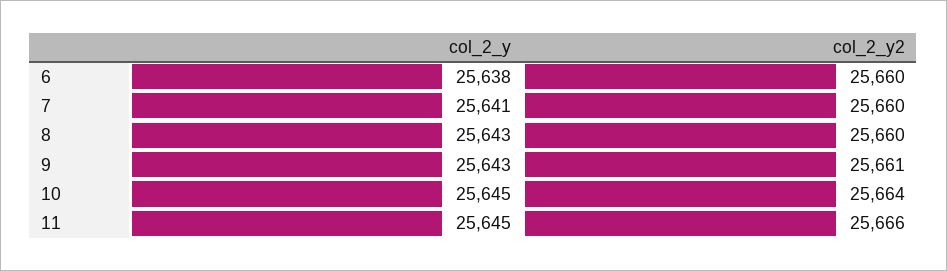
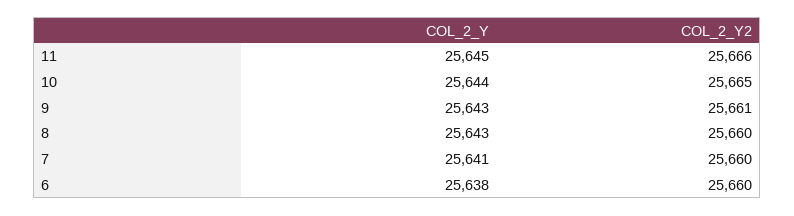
  {
    "col_2_y": {
      "6": 25638,
      "7": 25641,
      "8": 25643,
      "9": 25643,
-     "10": 25645,
+     "10": 25644,
      "11": 25645
    },
    "col_2_y2": {
      "6": 25660,
      "7": 25660,
      "8": 25660,
      "9": 25661,
-     "10": 25664,
+     "10": 25665,
      "11": 25666
    }
  }

